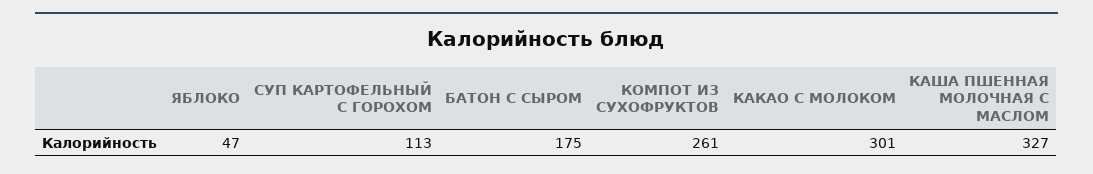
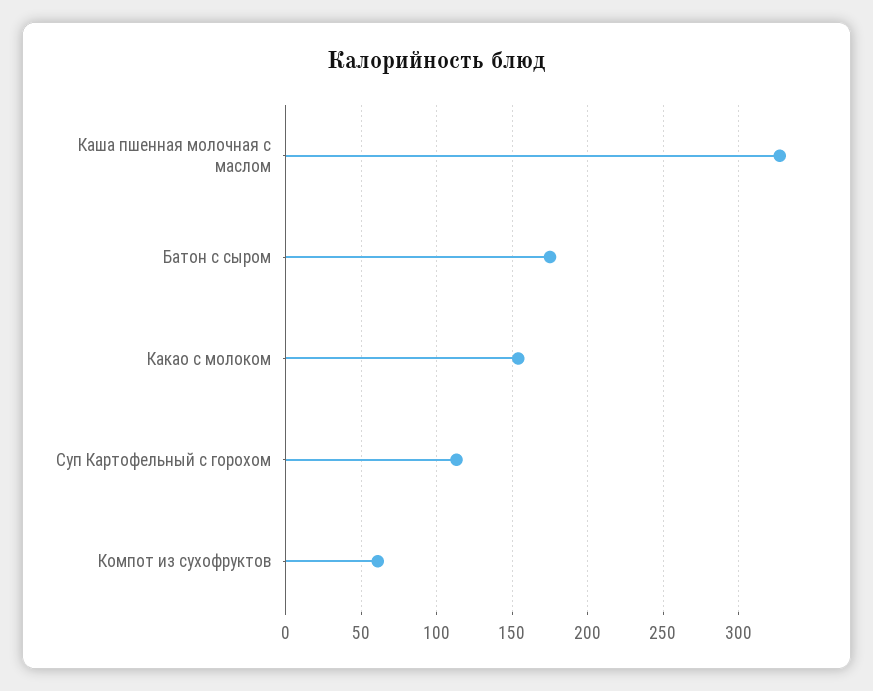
  {
-   "ЯБЛОКО": 47,
    "СУП КАРТОФЕЛЬНЫЙ С ГОРОХОМ": 113,
    "БАТОН С СЫРОМ": 175,
-   "КОМПОТ ИЗ СУХОФРУКТОВ": 261,
+   "КОМПОТ ИЗ СУХОФРУКТОВ": 60,
-   "КАКАО С МОЛОКОМ": 301,
+   "КАКАО С МОЛОКОМ": 155,
    "КАША ПШЕННАЯ МОЛОЧНАЯ С МАСЛОМ": 327
  }

